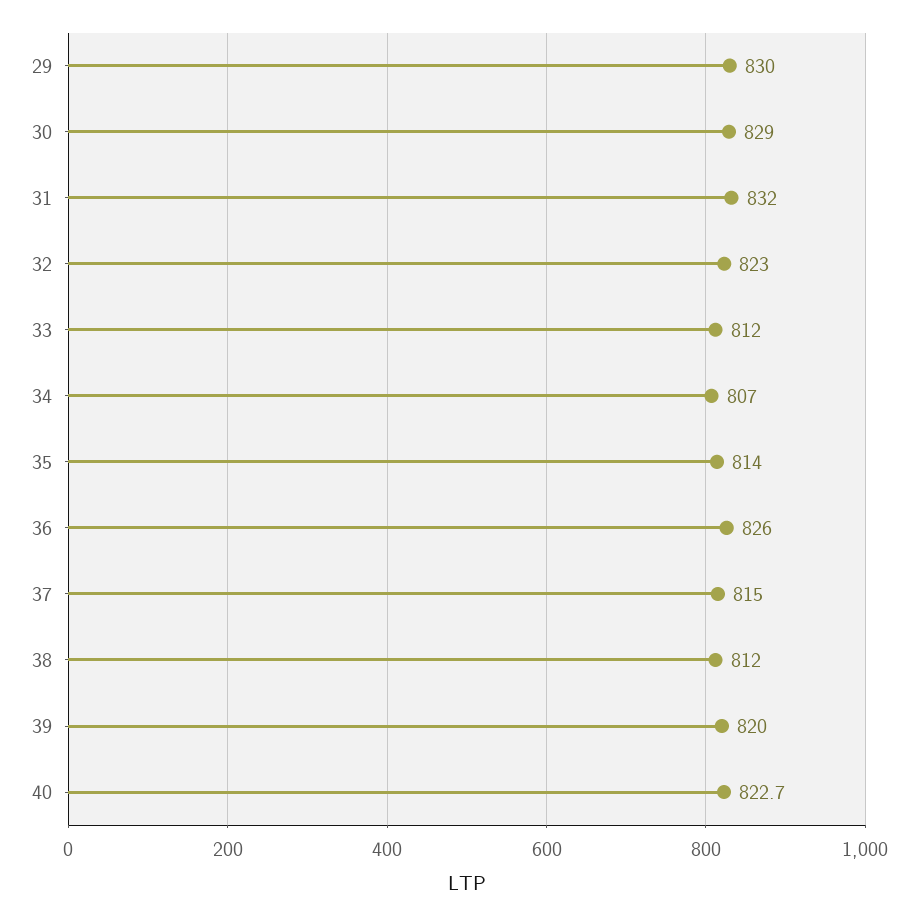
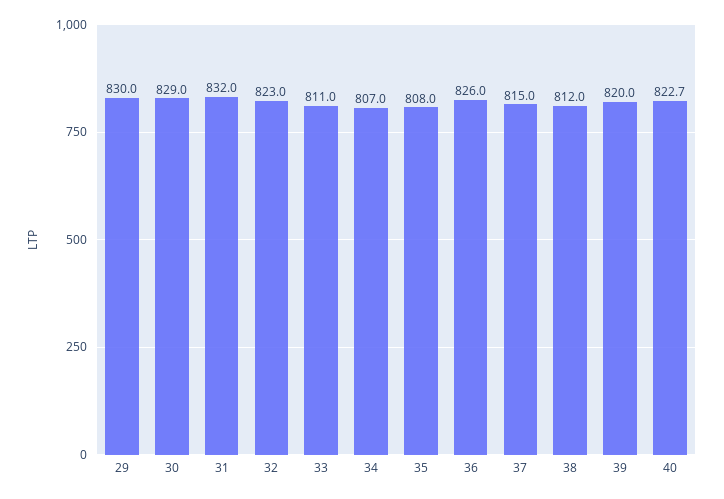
  {
    "29": 830,
    "30": 829,
    "31": 832,
    "32": 823,
-   "33": 812,
+   "33": 811,
    "34": 807,
-   "35": 814,
+   "35": 808,
    "36": 826,
    "37": 815,
    "38": 812,
    "39": 820,
    "40": 822.7
  }

